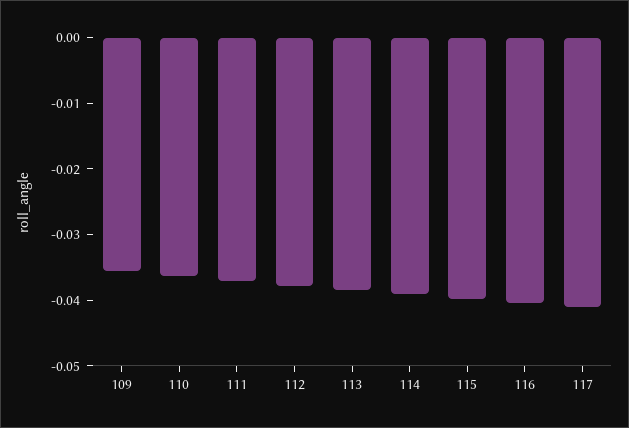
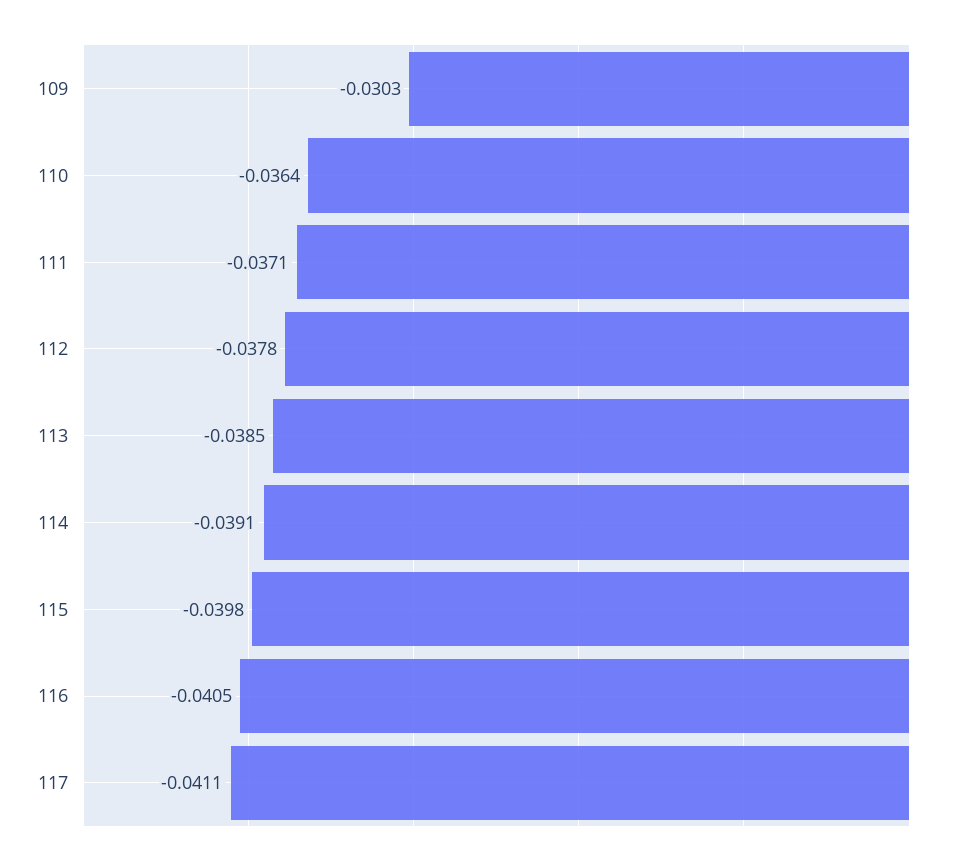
  {
-   "109": -0.036,
+   "109": -0.0303,
    "110": -0.0364,
    "111": -0.0371,
    "112": -0.0378,
    "113": -0.0385,
    "114": -0.0391,
    "115": -0.0398,
    "116": -0.0405,
    "117": -0.0411
  }

